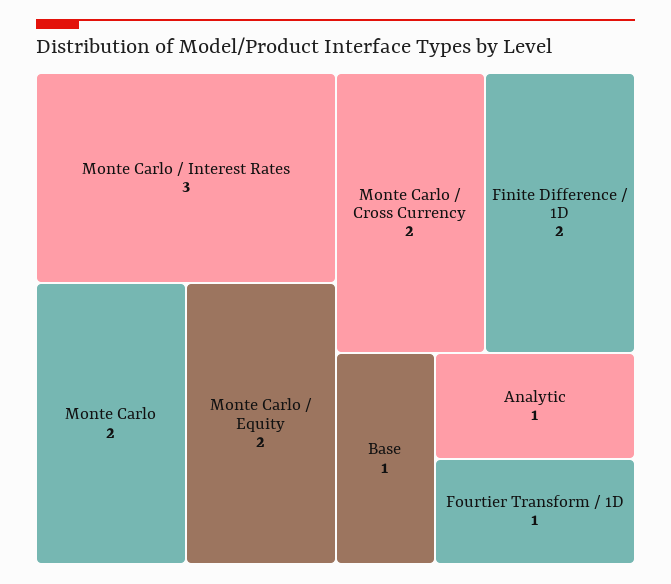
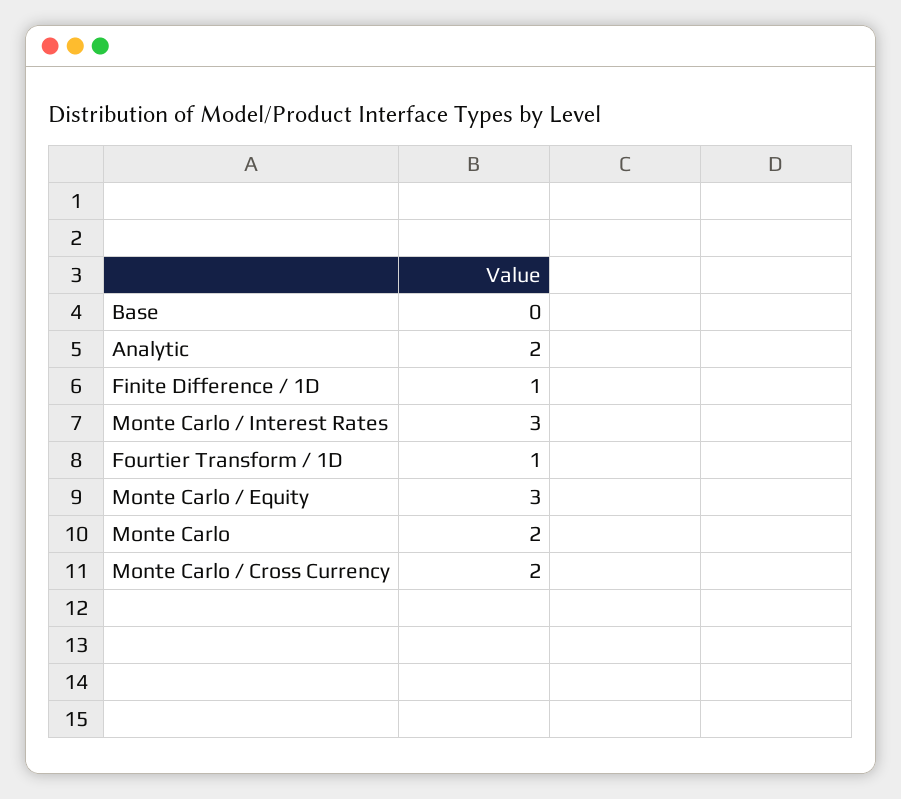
  {
    "Monte Carlo / Interest Rates": 3,
    "Monte Carlo": 2,
-   "Monte Carlo / Equity": 2,
+   "Monte Carlo / Equity": 3,
    "Monte Carlo / Cross Currency": 2,
-   "Finite Difference / 1D": 2,
+   "Finite Difference / 1D": 1,
-   "Base": 1,
+   "Base": 0,
-   "Analytic": 1,
+   "Analytic": 2,
    "Fourtier Transform / 1D": 1
  }

